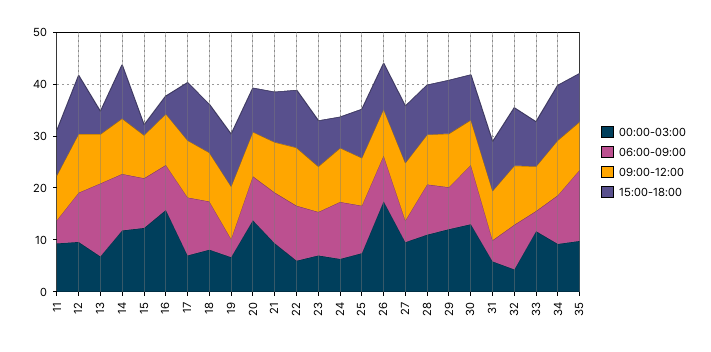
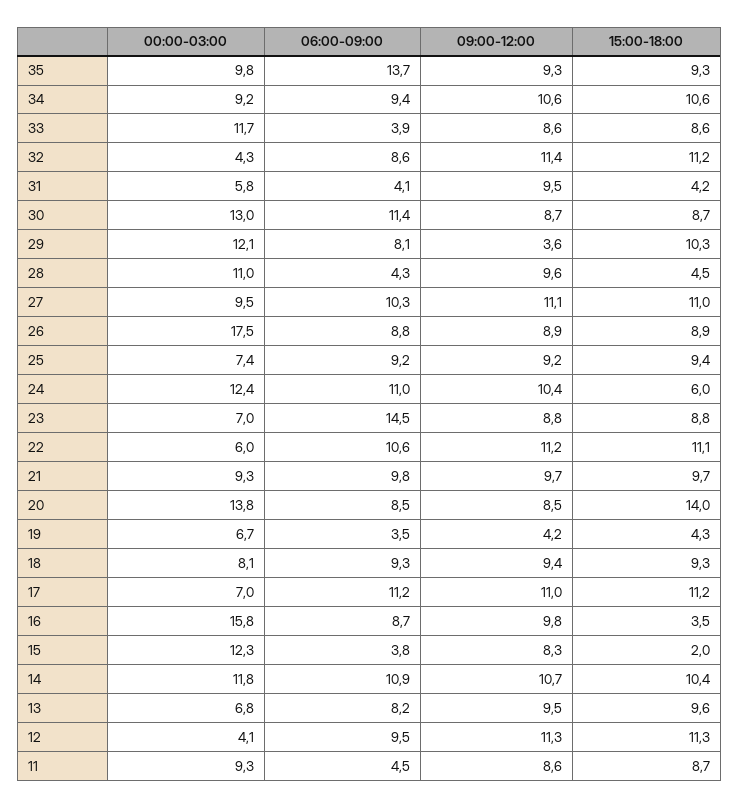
  {
    "00:00-03:00": {
      "11": 9.3,
-     "12": 10,
+     "12": 4.1,
      "13": 6.8,
      "14": 11.8,
      "15": 12.3,
      "16": 15.8,
      "17": 7,
      "18": 8.1,
      "19": 6.7,
      "20": 13.8,
      "21": 9.3,
      "22": 6,
      "23": 7,
-     "24": 6,
+     "24": 12.4,
      "25": 7.4,
      "26": 17.5,
      "27": 9.5,
      "28": 11,
      "29": 12.1,
      "30": 13,
      "31": 5.8,
      "32": 4.3,
      "33": 11.7,
      "34": 9.2,
      "35": 9.8
    },
    "06:00-09:00": {
      "11": 4.5,
      "12": 9.5,
-     "13": 14,
+     "13": 8.2,
      "14": 10.9,
-     "15": 10,
+     "15": 3.8,
      "16": 8.7,
      "17": 11.2,
      "18": 9.3,
      "19": 3.5,
      "20": 8.5,
      "21": 9.8,
      "22": 10.6,
-     "23": 8,
+     "23": 14.5,
      "24": 11,
      "25": 9.2,
      "26": 8.8,
-     "27": 4,
+     "27": 10.3,
-     "28": 10,
+     "28": 4.3,
      "29": 8.1,
      "30": 11.4,
      "31": 4.1,
      "32": 8.6,
      "33": 3.9,
      "34": 9.4,
      "35": 13.7
    },
    "09:00-12:00": {
      "11": 8.6,
      "12": 11.3,
      "13": 9.5,
      "14": 10.7,
      "15": 8.3,
      "16": 9.8,
      "17": 11,
      "18": 9.4,
-     "19": 10,
+     "19": 4.2,
      "20": 8.5,
      "21": 9.7,
      "22": 11.2,
      "23": 8.8,
      "24": 10.4,
      "25": 9.2,
      "26": 8.9,
      "27": 11.1,
      "28": 9.6,
-     "29": 10,
+     "29": 3.6,
      "30": 8.7,
      "31": 9.5,
      "32": 11.4,
      "33": 8.6,
      "34": 10.6,
      "35": 9.3
    },
    "15:00-18:00": {
      "11": 8.7,
      "12": 11.3,
-     "13": 4,
+     "13": 9.6,
      "14": 10.4,
      "15": 2,
      "16": 3.5,
      "17": 11.2,
      "18": 9.3,
-     "19": 10,
+     "19": 4.3,
-     "20": 8,
+     "20": 14,
      "21": 9.7,
      "22": 11.1,
      "23": 8.8,
      "24": 6,
      "25": 9.4,
      "26": 8.9,
      "27": 11,
-     "28": 10,
+     "28": 4.5,
      "29": 10.3,
      "30": 8.7,
-     "31": 10,
+     "31": 4.2,
      "32": 11.2,
      "33": 8.6,
      "34": 10.6,
      "35": 9.3
    }
  }

